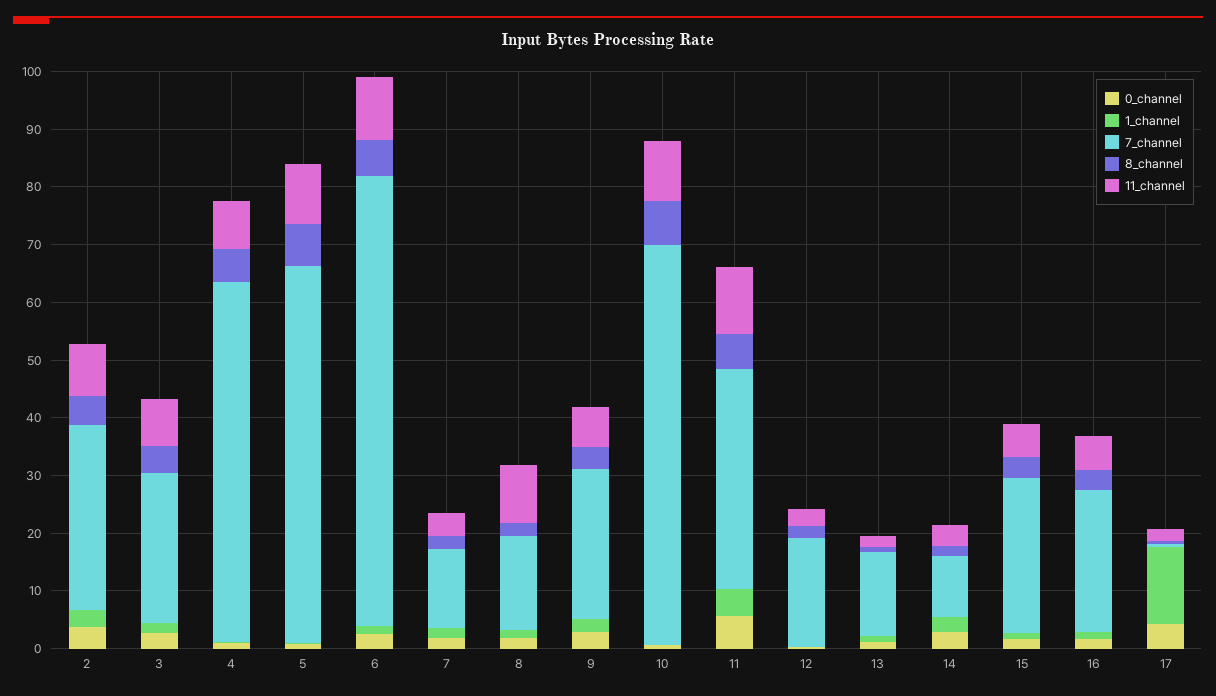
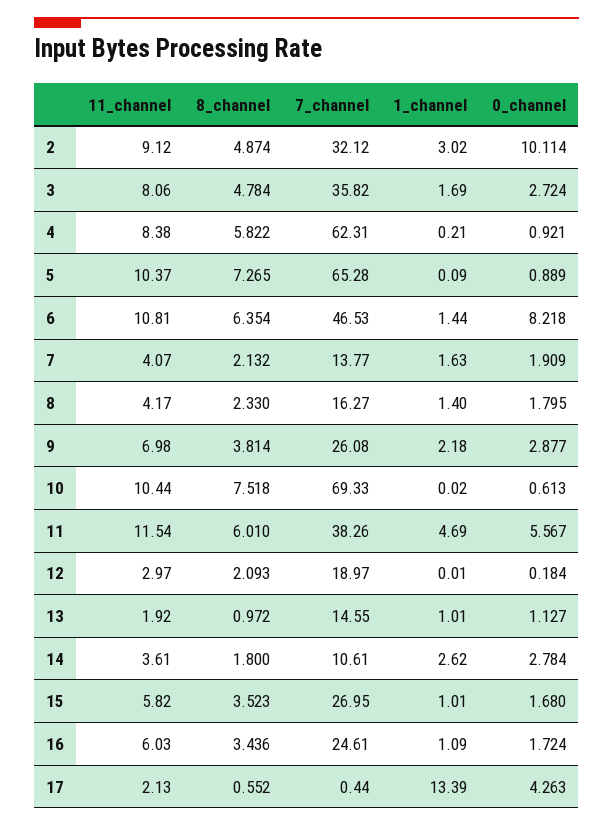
  {
    "0_channel": {
-     "2": 4,
+     "2": 10.114,
      "3": 2.724,
      "4": 0.921,
      "5": 0.889,
-     "6": 2,
+     "6": 8.218,
      "7": 1.909,
      "8": 1.795,
      "9": 2.877,
      "10": 0.613,
      "11": 5.567,
      "12": 0.184,
      "13": 1.127,
      "14": 2.784,
      "15": 1.68,
      "16": 1.724,
      "17": 4.263
    },
    "1_channel": {
      "2": 3.02,
      "3": 1.69,
      "4": 0.21,
      "5": 0.09,
      "6": 1.44,
      "7": 1.63,
      "8": 1.4,
      "9": 2.18,
      "10": 0.02,
      "11": 4.69,
      "12": 0.01,
      "13": 1.01,
      "14": 2.62,
      "15": 1.01,
      "16": 1.09,
      "17": 13.39
    },
    "7_channel": {
      "2": 32.12,
-     "3": 26,
+     "3": 35.82,
      "4": 62.31,
      "5": 65.28,
-     "6": 78,
+     "6": 46.53,
      "7": 13.77,
      "8": 16.27,
      "9": 26.08,
      "10": 69.33,
      "11": 38.26,
      "12": 18.97,
      "13": 14.55,
      "14": 10.61,
      "15": 26.95,
      "16": 24.61,
      "17": 0.44
    },
    "8_channel": {
      "2": 4.874,
      "3": 4.784,
      "4": 5.822,
      "5": 7.265,
      "6": 6.354,
      "7": 2.132,
      "8": 2.33,
      "9": 3.814,
      "10": 7.518,
      "11": 6.01,
      "12": 2.093,
      "13": 0.972,
      "14": 1.8,
      "15": 3.523,
      "16": 3.436,
      "17": 0.552
    },
    "11_channel": {
      "2": 9.12,
      "3": 8.06,
      "4": 8.38,
      "5": 10.37,
      "6": 10.81,
      "7": 4.07,
-     "8": 10,
+     "8": 4.17,
      "9": 6.98,
      "10": 10.44,
      "11": 11.54,
      "12": 2.97,
      "13": 1.92,
      "14": 3.61,
      "15": 5.82,
      "16": 6.03,
      "17": 2.13
    }
  }

